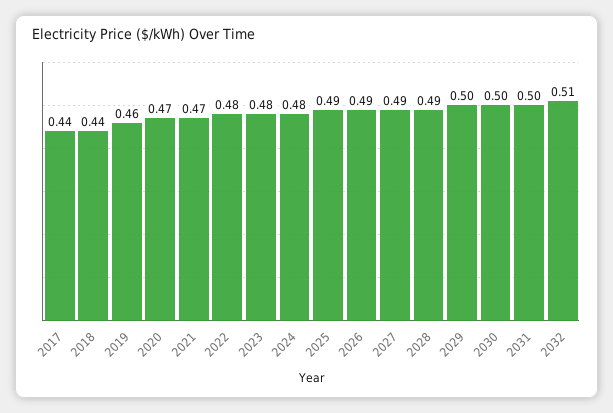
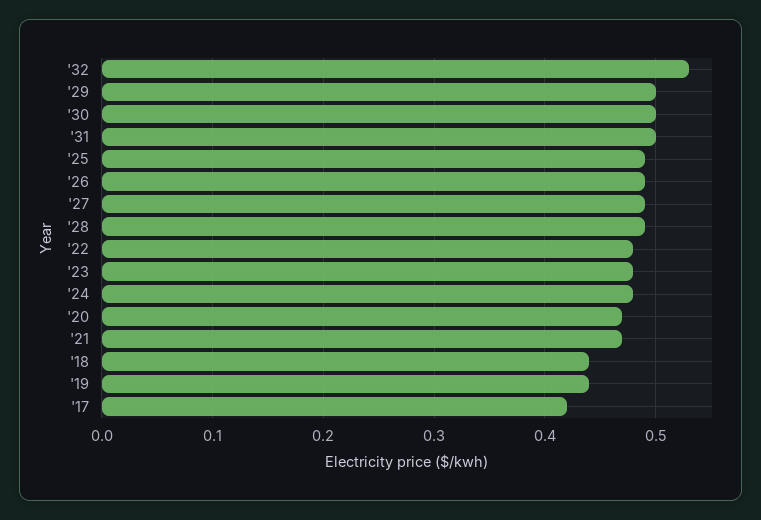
  {
-   "2017": 0.44,
+   "2017": 0.42,
    "2018": 0.44,
-   "2019": 0.46,
+   "2019": 0.44,
    "2020": 0.47,
    "2021": 0.47,
    "2022": 0.48,
    "2023": 0.48,
    "2024": 0.48,
    "2025": 0.49,
    "2026": 0.49,
    "2027": 0.49,
    "2028": 0.49,
    "2029": 0.5,
    "2030": 0.5,
    "2031": 0.5,
-   "2032": 0.51
+   "2032": 0.53
  }

